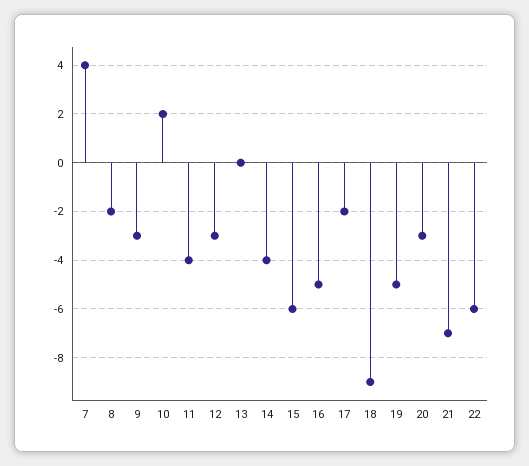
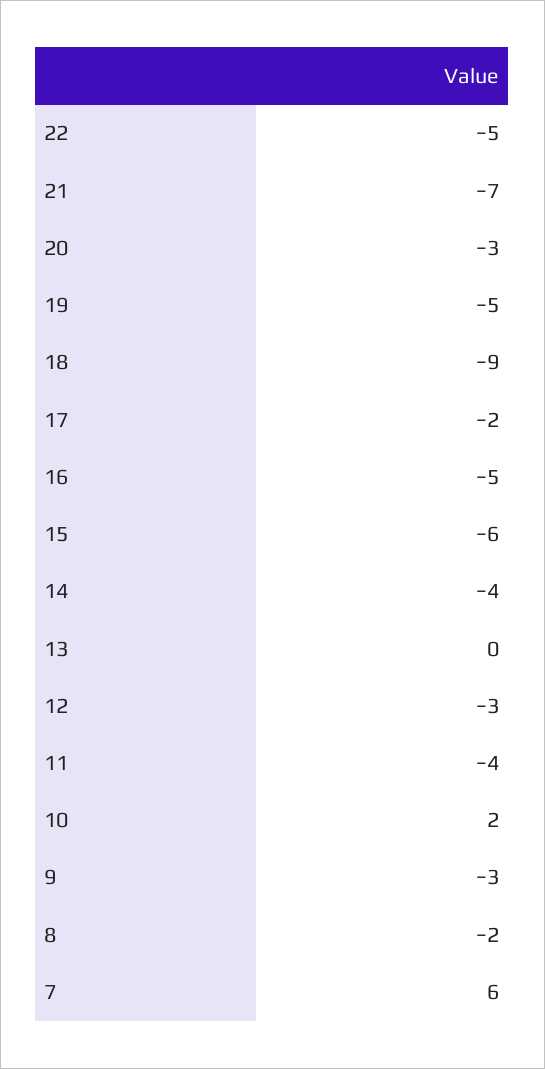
  {
-   "7": 4,
+   "7": 6,
    "8": -2,
    "9": -3,
    "10": 2,
    "11": -4,
    "12": -3,
    "13": 0,
    "14": -4,
    "15": -6,
    "16": -5,
    "17": -2,
    "18": -9,
    "19": -5,
    "20": -3,
    "21": -7,
-   "22": -6
+   "22": -5
  }

